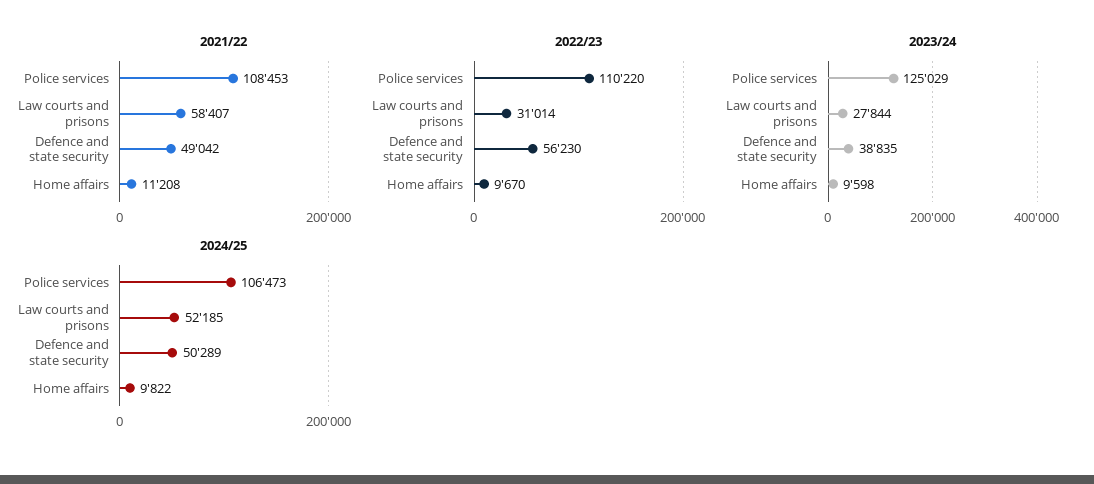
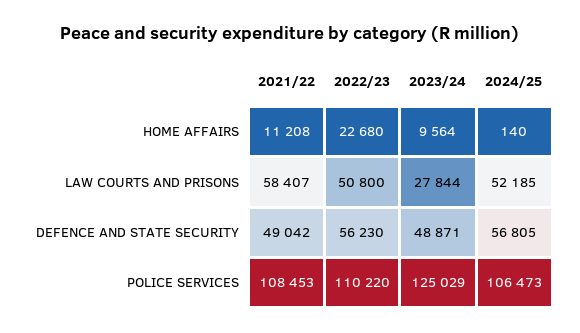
  {
    "2021/22": {
      "Police services": 108453,
      "Law courts and prisons": 58407,
      "Defence and state security": 49042,
      "Home affairs": 11208
    },
    "2022/23": {
      "Police services": 110220,
-     "Law courts and prisons": 31014,
+     "Law courts and prisons": 50800,
      "Defence and state security": 56230,
-     "Home affairs": 9670
+     "Home affairs": 22680
    },
    "2023/24": {
      "Police services": 125029,
      "Law courts and prisons": 27844,
-     "Defence and state security": 38835,
+     "Defence and state security": 48871,
-     "Home affairs": 9598
+     "Home affairs": 9564
    },
    "2024/25": {
      "Police services": 106473,
      "Law courts and prisons": 52185,
-     "Defence and state security": 50289,
+     "Defence and state security": 56805,
-     "Home affairs": 9822
+     "Home affairs": 140
    }
  }

